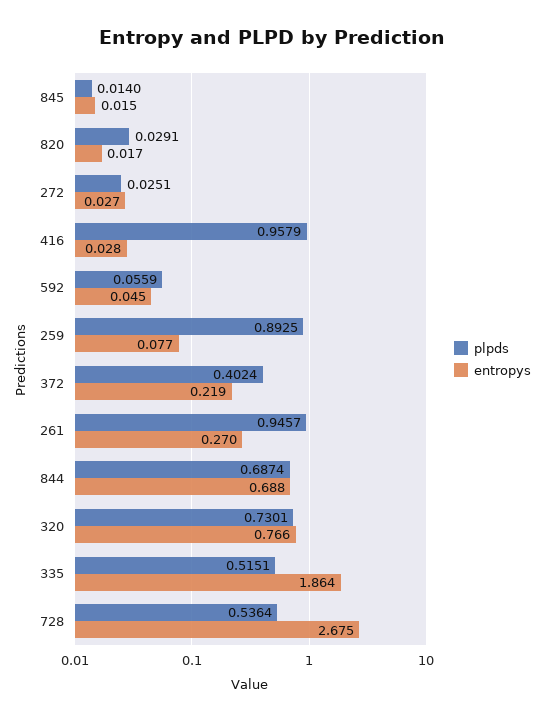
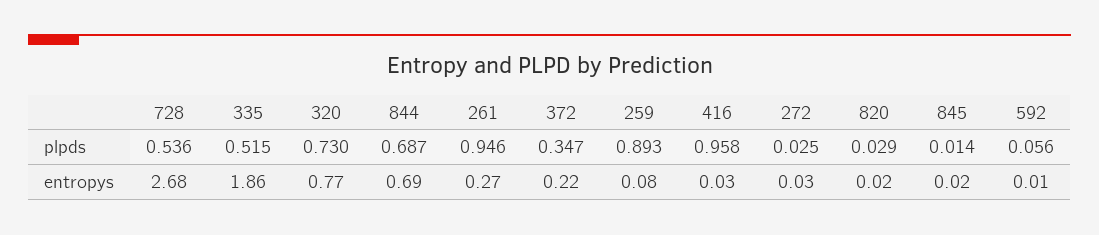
  {
    "plpds": {
      "845": 0.014,
      "820": 0.0291,
      "272": 0.0251,
      "416": 0.9579,
      "592": 0.0559,
      "259": 0.8925,
-     "372": 0.4024,
+     "372": 0.347,
      "261": 0.9457,
      "844": 0.6874,
      "320": 0.7301,
      "335": 0.5151,
      "728": 0.5364
    },
    "entropys": {
      "845": 0.015,
      "820": 0.017,
      "272": 0.027,
      "416": 0.028,
-     "592": 0.045,
+     "592": 0.01,
      "259": 0.077,
      "372": 0.219,
      "261": 0.27,
      "844": 0.688,
      "320": 0.766,
      "335": 1.864,
      "728": 2.675
    }
  }

